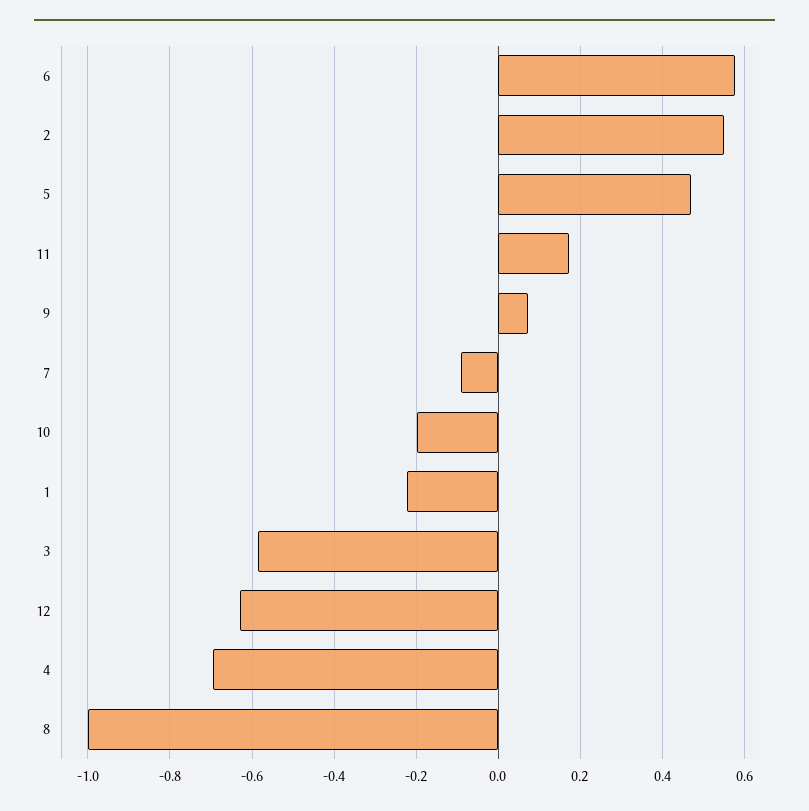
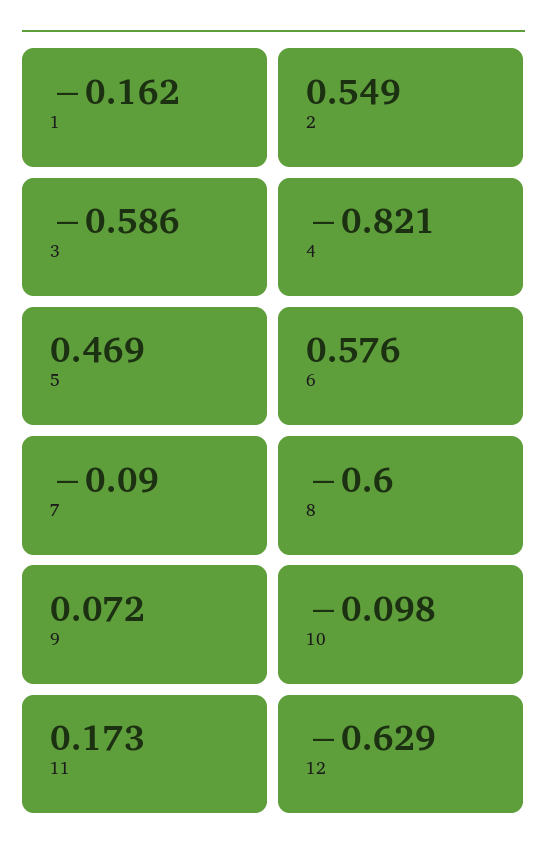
  {
    "6": 0.576,
    "2": 0.549,
    "5": 0.469,
    "11": 0.173,
    "9": 0.072,
    "7": -0.09,
-   "10": -0.2,
+   "10": -0.098,
-   "1": -0.22,
+   "1": -0.162,
    "3": -0.586,
    "12": -0.629,
-   "4": -0.7,
+   "4": -0.821,
-   "8": -1
+   "8": -0.6
  }

